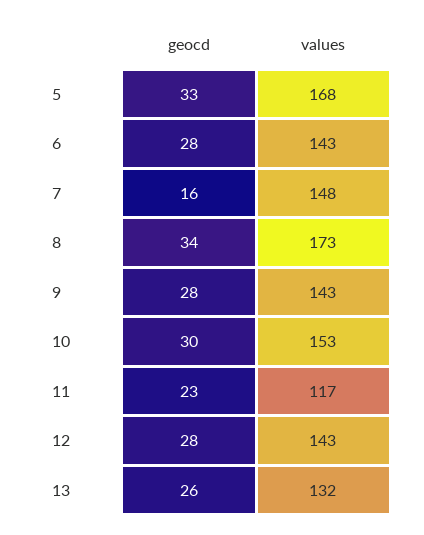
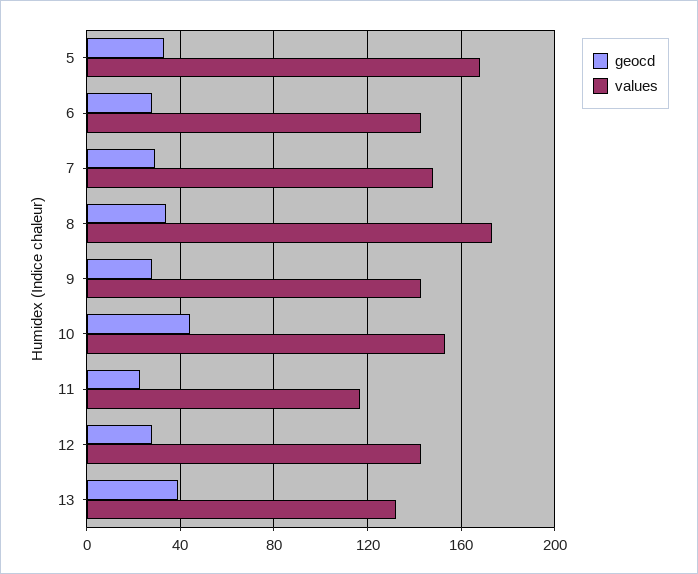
  {
    "geocd": {
      "5": 33,
      "6": 28,
-     "7": 16,
+     "7": 30,
      "8": 34,
      "9": 28,
-     "10": 30,
+     "10": 45,
      "11": 23,
      "12": 28,
-     "13": 26
+     "13": 40
    },
    "values": {
      "5": 168,
      "6": 143,
      "7": 148,
      "8": 173,
      "9": 143,
      "10": 153,
      "11": 117,
      "12": 143,
      "13": 132
    }
  }

